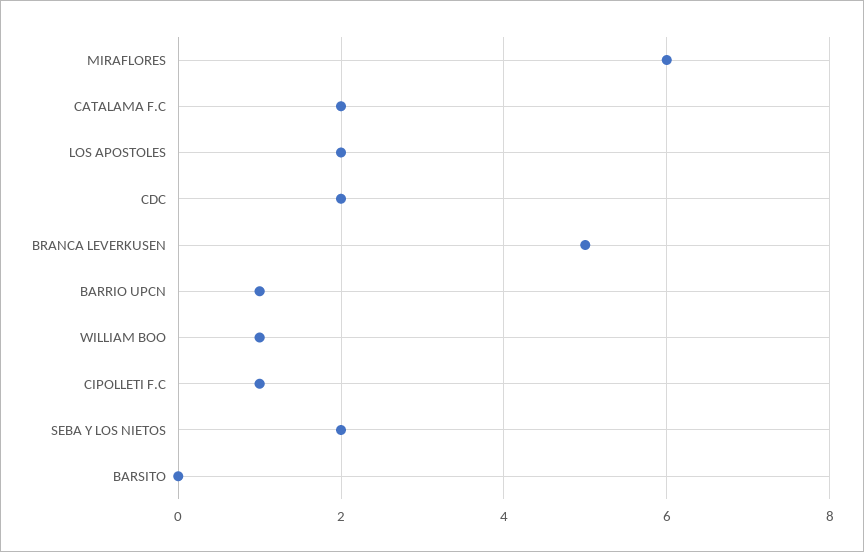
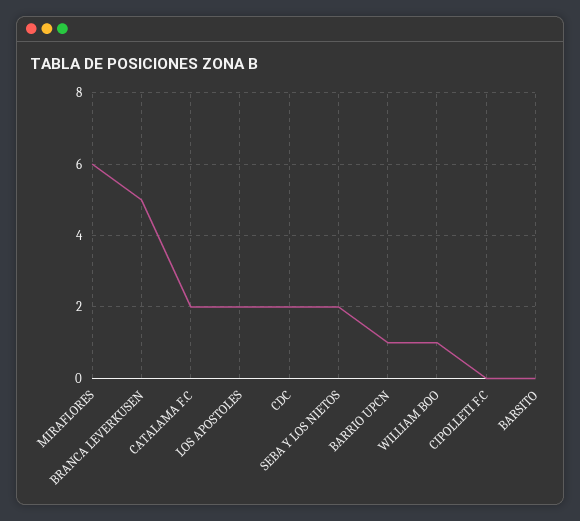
  {
    "MIRAFLORES": 6,
    "CATALAMA F.C": 2,
    "LOS APOSTOLES": 2,
    "CDC": 2,
    "BRANCA LEVERKUSEN": 5,
    "BARRIO UPCN": 1,
    "WILLIAM BOO": 1,
-   "CIPOLLETI F.C": 1,
+   "CIPOLLETI F.C": 0,
    "SEBA Y LOS NIETOS": 2,
    "BARSITO": 0
  }

